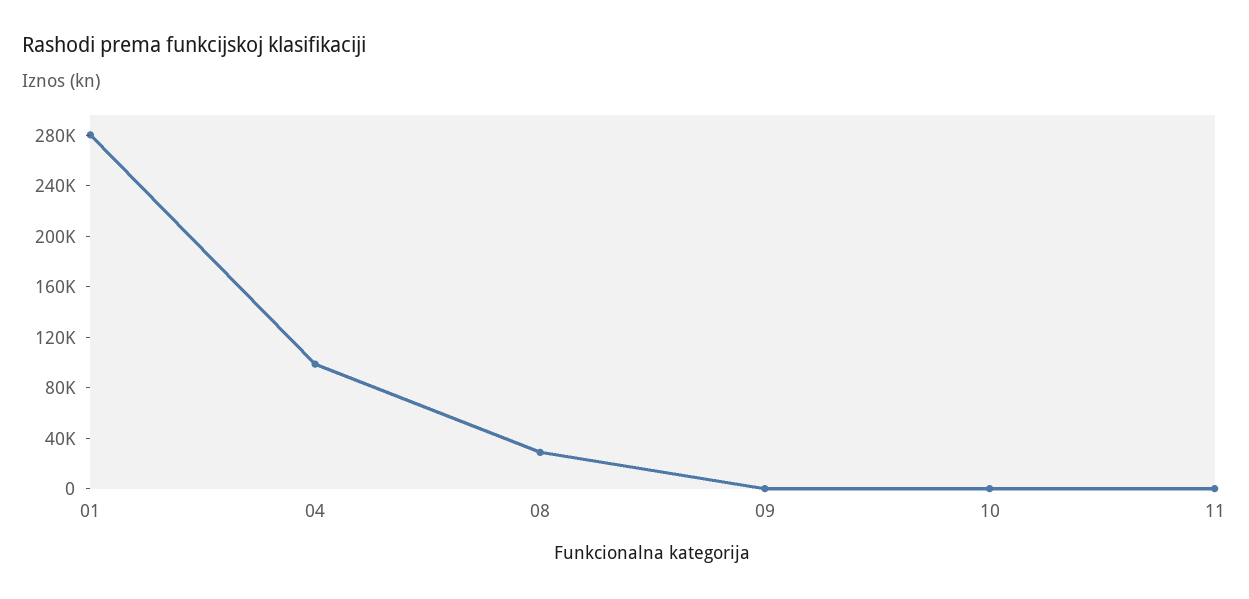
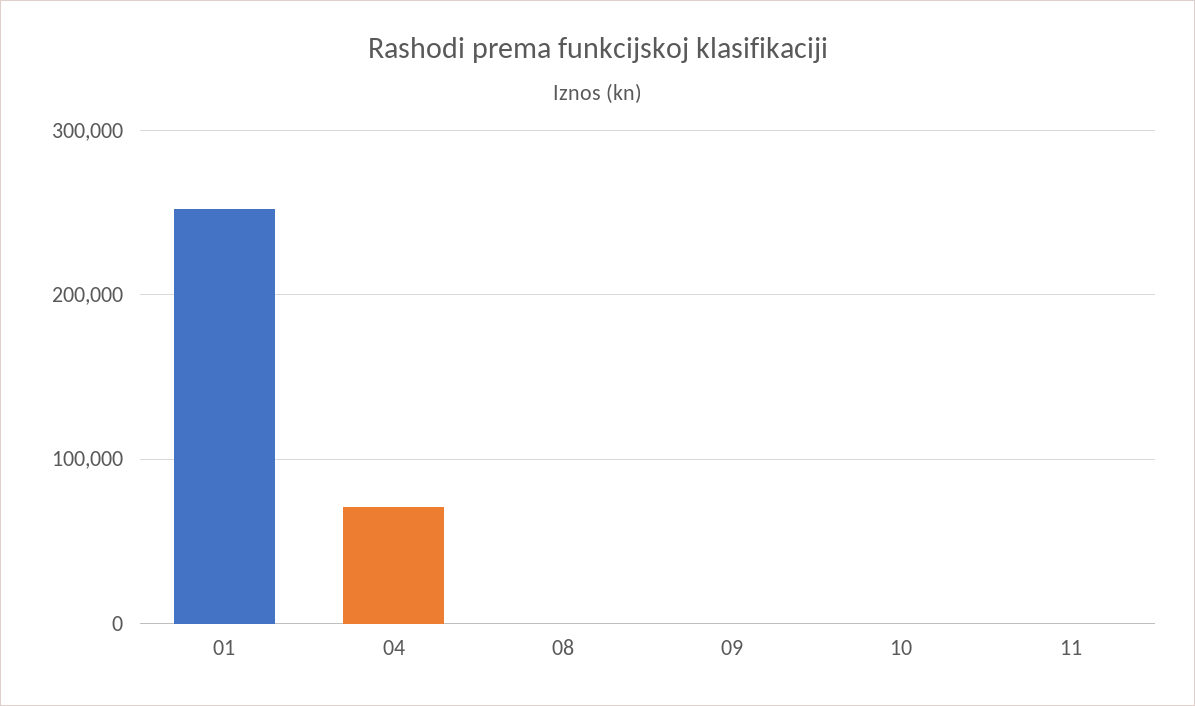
  {
-   "01": 280000,
+   "01": 250000,
-   "04": 100000,
+   "04": 70000,
-   "08": 30000,
+   "08": 0,
    "09": 0,
    "10": 0,
    "11": 0
  }

